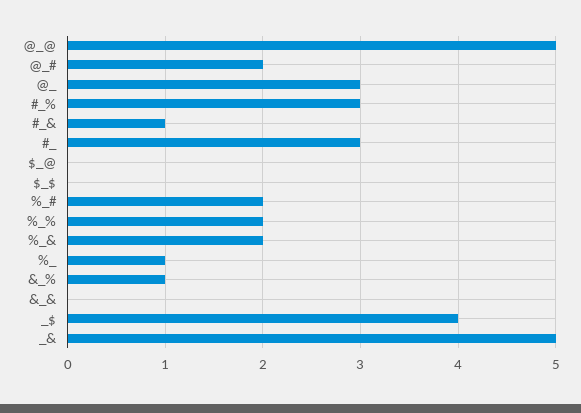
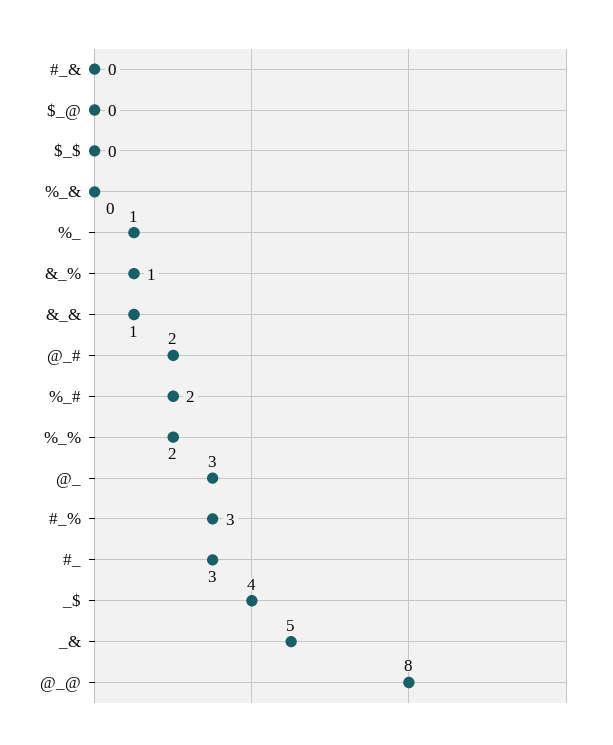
  {
-   "@_@": 5,
+   "@_@": 8,
    "@_#": 2,
    "@_": 3,
    "#_%": 3,
-   "#_&": 1,
+   "#_&": 0,
    "#_": 3,
    "$_@": 0,
    "$_$": 0,
    "%_#": 2,
    "%_%": 2,
-   "%_&": 2,
+   "%_&": 0,
    "%_": 1,
    "&_%": 1,
-   "&_&": 0,
+   "&_&": 1,
    "_$": 4,
    "_&": 5
  }

